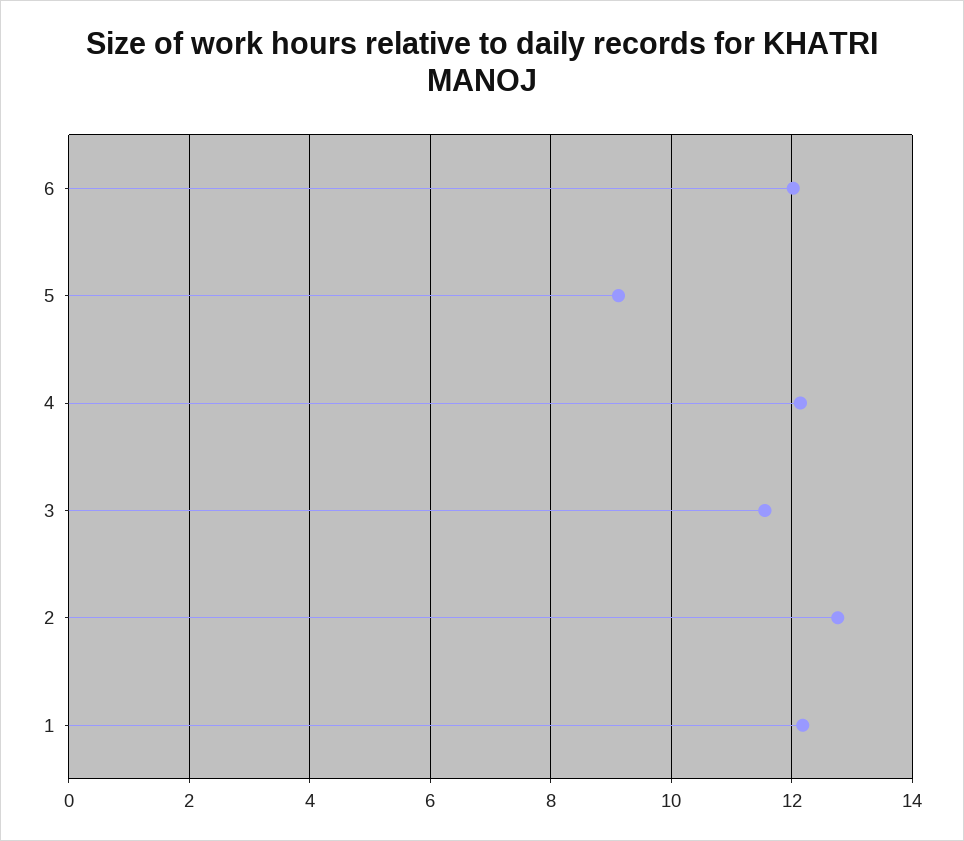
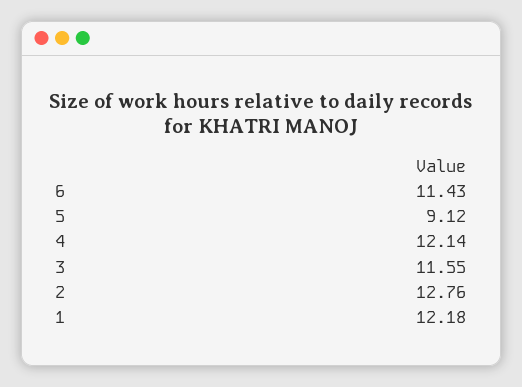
  {
-   "6": 12,
+   "6": 11.43,
    "5": 9.12,
    "4": 12.14,
    "3": 11.55,
    "2": 12.76,
    "1": 12.18
  }

